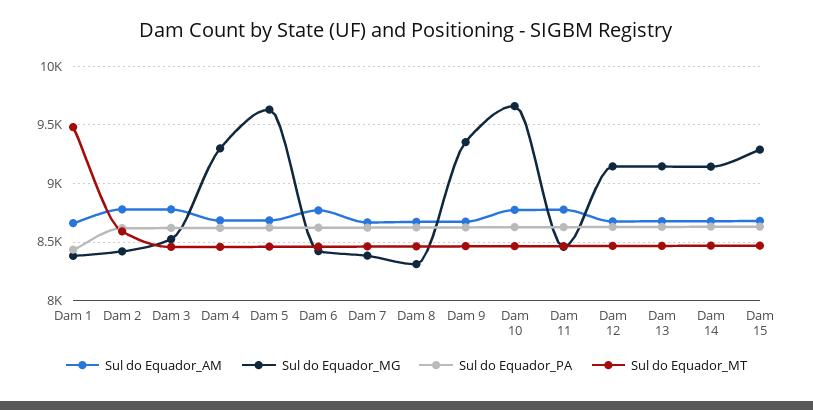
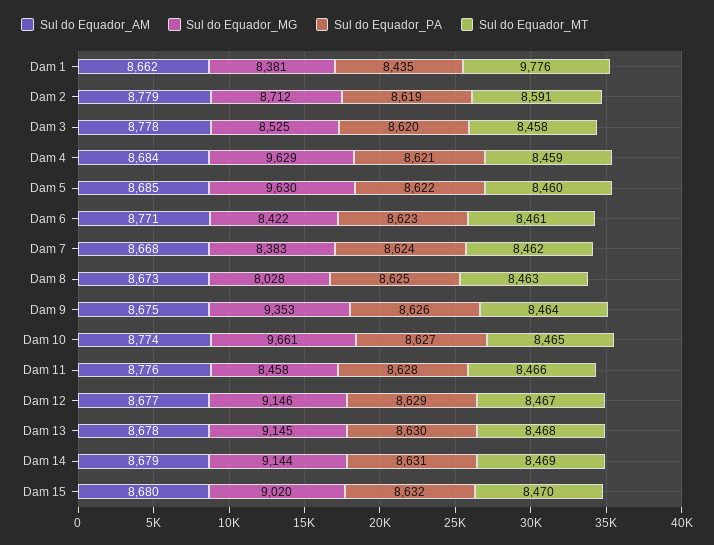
  {
    "Sul do Equador_AM": {
      "Dam 1": 8662,
      "Dam 2": 8779,
      "Dam 3": 8778,
      "Dam 4": 8684,
      "Dam 5": 8685,
      "Dam 6": 8771,
      "Dam 7": 8668,
      "Dam 8": 8673,
      "Dam 9": 8675,
      "Dam 10": 8774,
      "Dam 11": 8776,
      "Dam 12": 8677,
      "Dam 13": 8678,
      "Dam 14": 8679,
      "Dam 15": 8680
    },
    "Sul do Equador_MG": {
      "Dam 1": 8381,
-     "Dam 2": 8400,
+     "Dam 2": 8712,
      "Dam 3": 8525,
-     "Dam 4": 9300,
+     "Dam 4": 9629,
      "Dam 5": 9630,
      "Dam 6": 8422,
      "Dam 7": 8383,
-     "Dam 8": 8300,
+     "Dam 8": 8028,
      "Dam 9": 9353,
      "Dam 10": 9661,
      "Dam 11": 8458,
      "Dam 12": 9146,
      "Dam 13": 9145,
      "Dam 14": 9144,
-     "Dam 15": 9300
+     "Dam 15": 9020
    },
    "Sul do Equador_PA": {
      "Dam 1": 8435,
      "Dam 2": 8619,
      "Dam 3": 8620,
      "Dam 4": 8621,
      "Dam 5": 8622,
      "Dam 6": 8623,
      "Dam 7": 8624,
      "Dam 8": 8625,
      "Dam 9": 8626,
      "Dam 10": 8627,
      "Dam 11": 8628,
      "Dam 12": 8629,
      "Dam 13": 8630,
      "Dam 14": 8631,
      "Dam 15": 8632
    },
    "Sul do Equador_MT": {
-     "Dam 1": 9500,
+     "Dam 1": 9776,
      "Dam 2": 8591,
      "Dam 3": 8458,
      "Dam 4": 8459,
      "Dam 5": 8460,
      "Dam 6": 8461,
      "Dam 7": 8462,
      "Dam 8": 8463,
      "Dam 9": 8464,
      "Dam 10": 8465,
      "Dam 11": 8466,
      "Dam 12": 8467,
      "Dam 13": 8468,
      "Dam 14": 8469,
      "Dam 15": 8470
    }
  }

